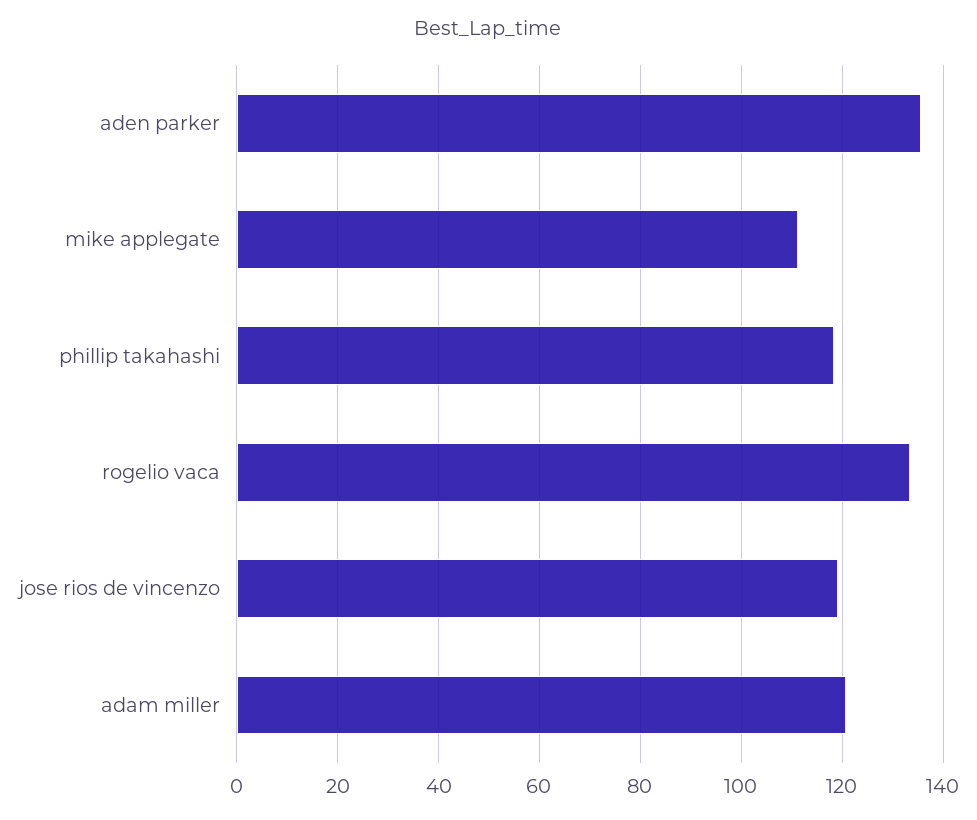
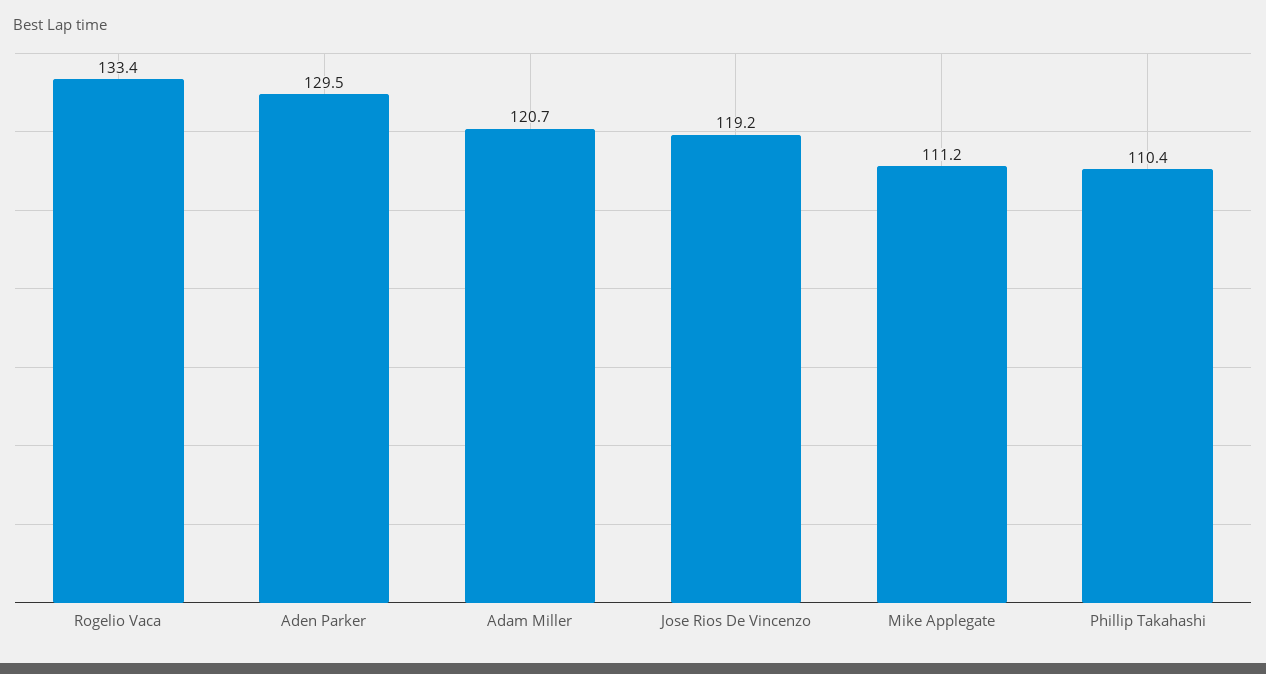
  {
-   "aden parker": 136,
+   "aden parker": 129.5,
    "mike applegate": 111.2,
-   "phillip takahashi": 118,
+   "phillip takahashi": 110.4,
    "rogelio vaca": 133.4,
    "jose rios de vincenzo": 119.2,
    "adam miller": 120.7
  }

